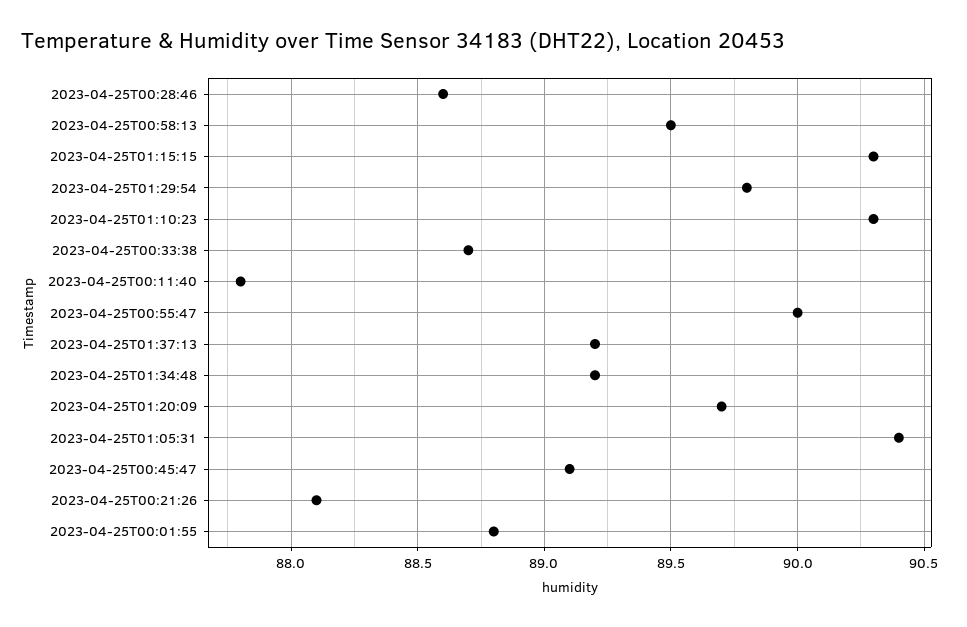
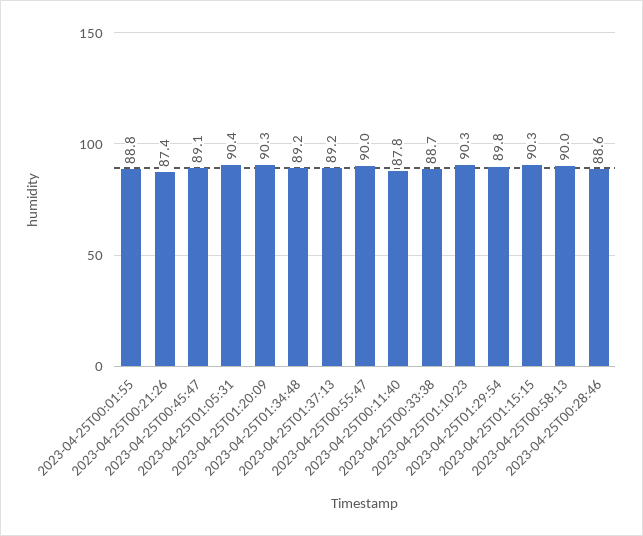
  {
    "2023-04-25T00:28:46": 88.6,
-   "2023-04-25T00:58:13": 89.5,
+   "2023-04-25T00:58:13": 90,
    "2023-04-25T01:15:15": 90.3,
    "2023-04-25T01:29:54": 89.8,
    "2023-04-25T01:10:23": 90.3,
    "2023-04-25T00:33:38": 88.7,
    "2023-04-25T00:11:40": 87.8,
    "2023-04-25T00:55:47": 90,
    "2023-04-25T01:37:13": 89.2,
    "2023-04-25T01:34:48": 89.2,
-   "2023-04-25T01:20:09": 89.7,
+   "2023-04-25T01:20:09": 90.3,
    "2023-04-25T01:05:31": 90.4,
    "2023-04-25T00:45:47": 89.1,
-   "2023-04-25T00:21:26": 88.1,
+   "2023-04-25T00:21:26": 87.4,
    "2023-04-25T00:01:55": 88.8
  }

